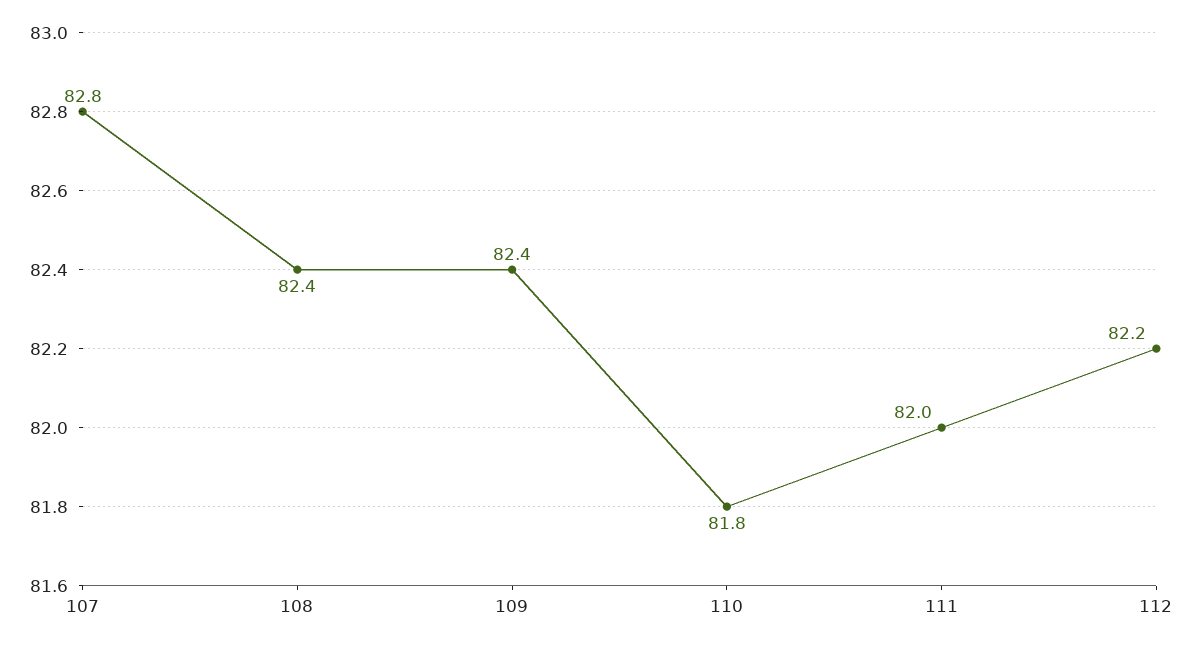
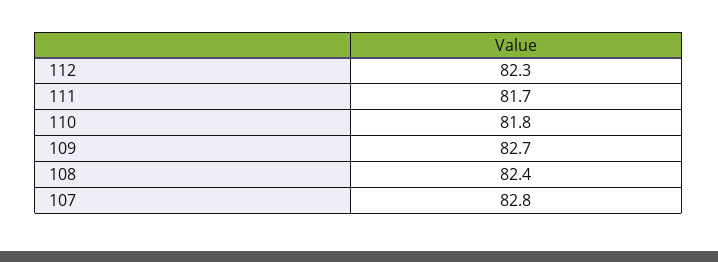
  {
    "107": 82.8,
    "108": 82.4,
-   "109": 82.4,
+   "109": 82.7,
    "110": 81.8,
-   "111": 82,
+   "111": 81.7,
-   "112": 82.2
+   "112": 82.3
  }

